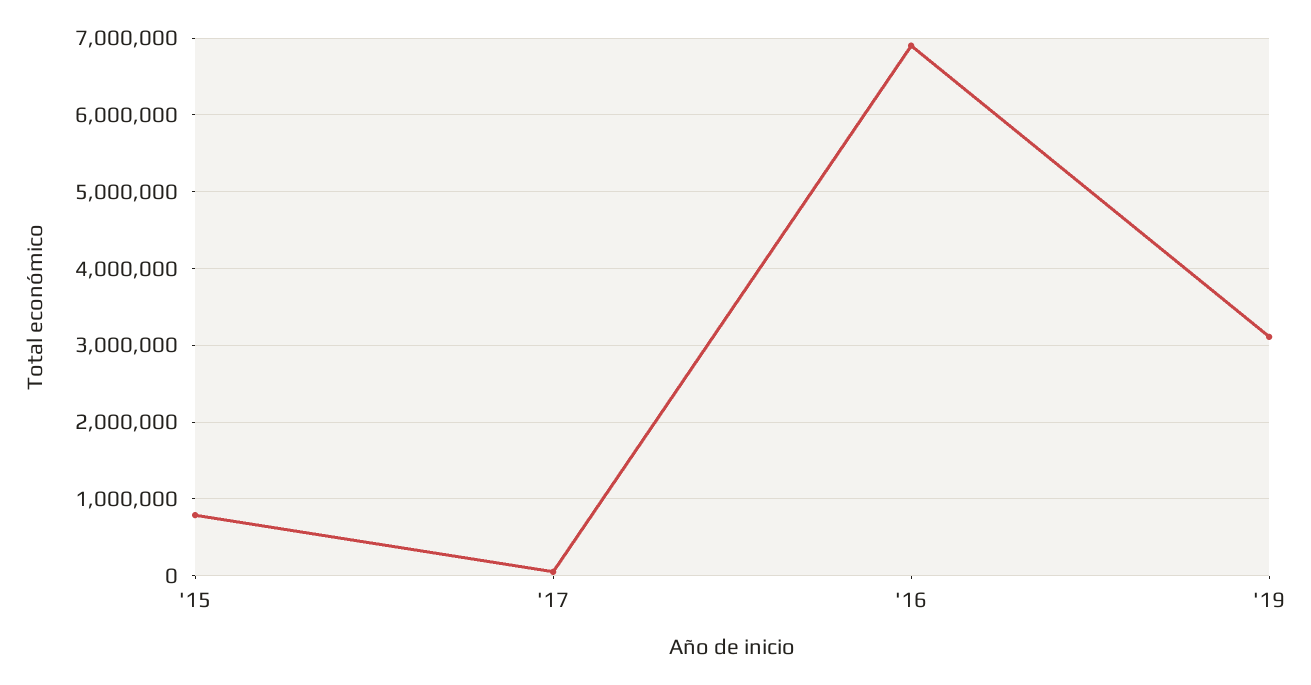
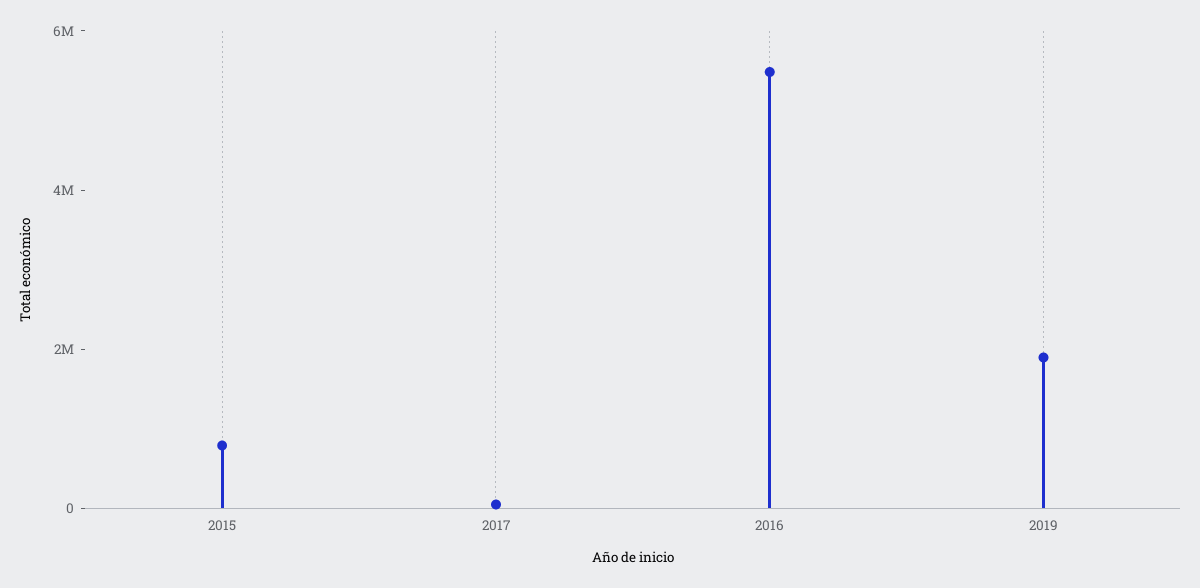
  {
    "'15": 800000,
    "'17": 100000,
-   "'16": 6900000,
+   "'16": 5500000,
-   "'19": 3100000
+   "'19": 2000000
  }

